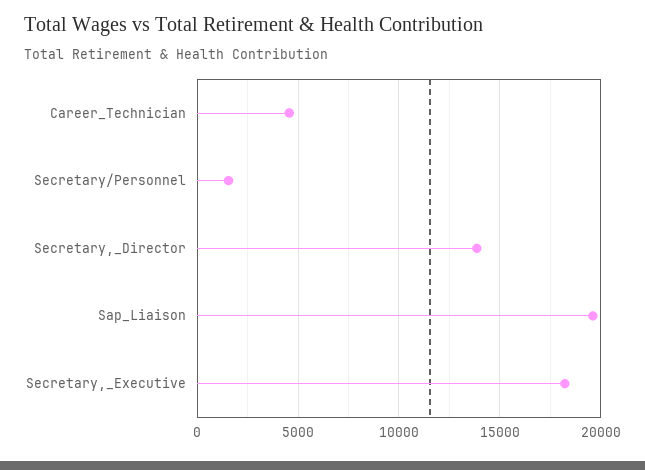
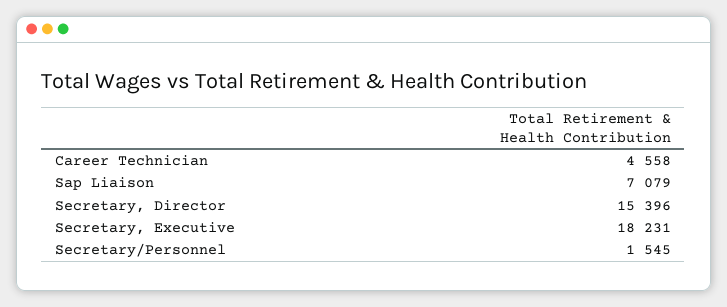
  {
    "Career_Technician": 4558,
    "Secretary/Personnel": 1545,
-   "Secretary,_Director": 14000,
+   "Secretary,_Director": 15396,
-   "Sap_Liaison": 19500,
+   "Sap_Liaison": 7079,
    "Secretary,_Executive": 18231
  }

